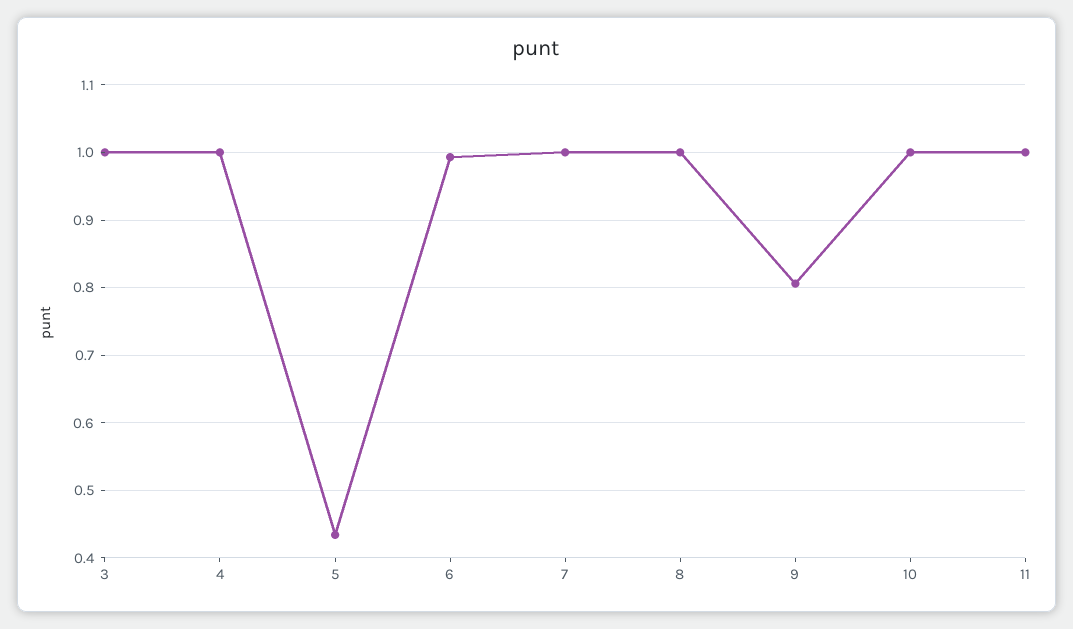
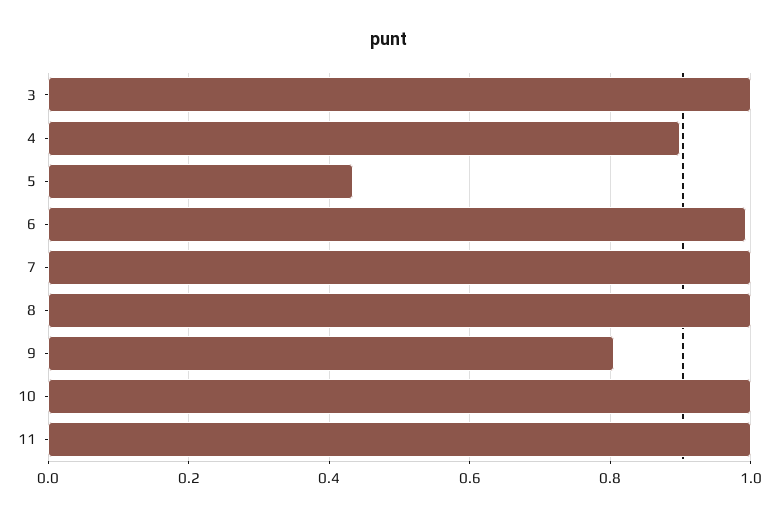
  {
    "3": 1,
-   "4": 1,
+   "4": 0.9,
    "5": 0.43,
    "6": 0.99,
    "7": 1,
    "8": 1,
    "9": 0.81,
    "10": 1,
    "11": 1
  }

